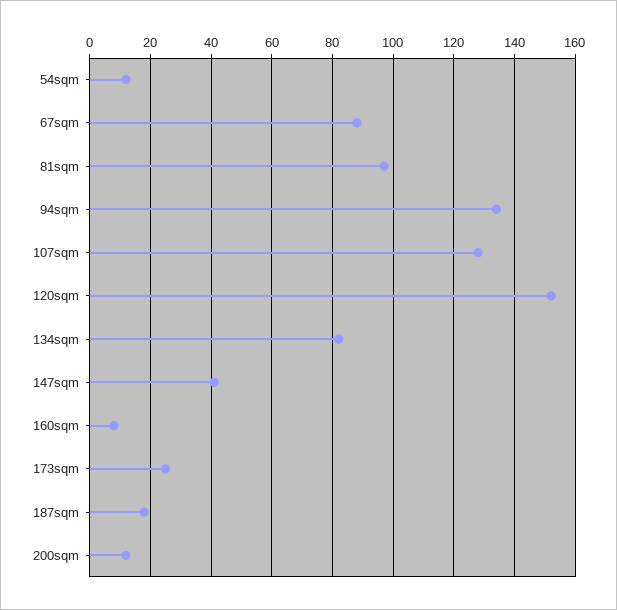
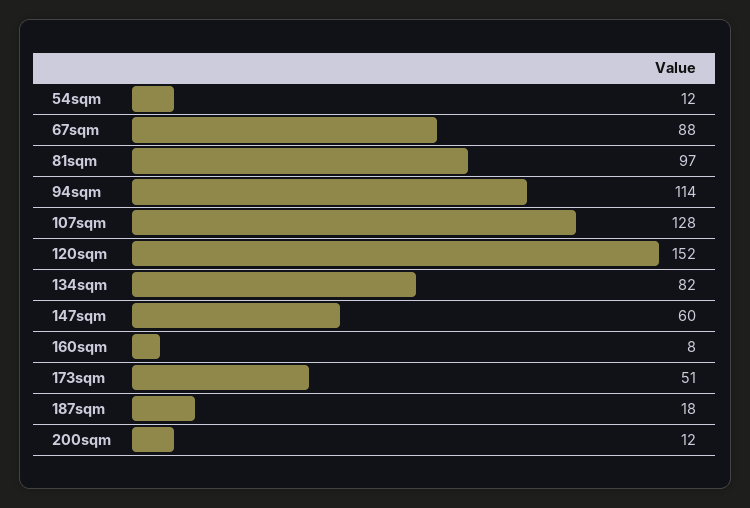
  {
    "54sqm": 12,
    "67sqm": 88,
    "81sqm": 97,
-   "94sqm": 135,
+   "94sqm": 114,
    "107sqm": 128,
    "120sqm": 152,
    "134sqm": 82,
-   "147sqm": 40,
+   "147sqm": 60,
    "160sqm": 8,
-   "173sqm": 25,
+   "173sqm": 51,
    "187sqm": 18,
    "200sqm": 12
  }

